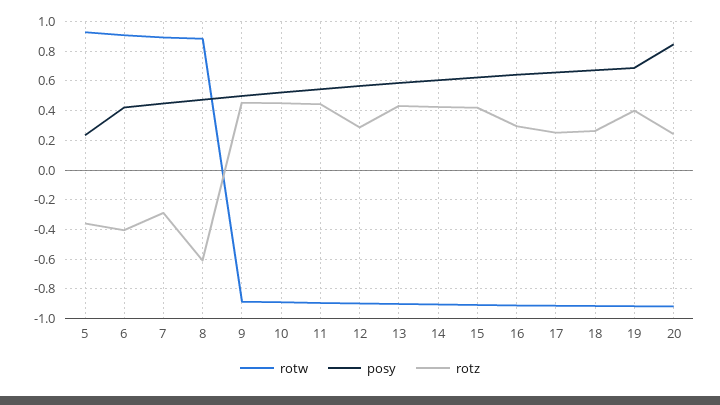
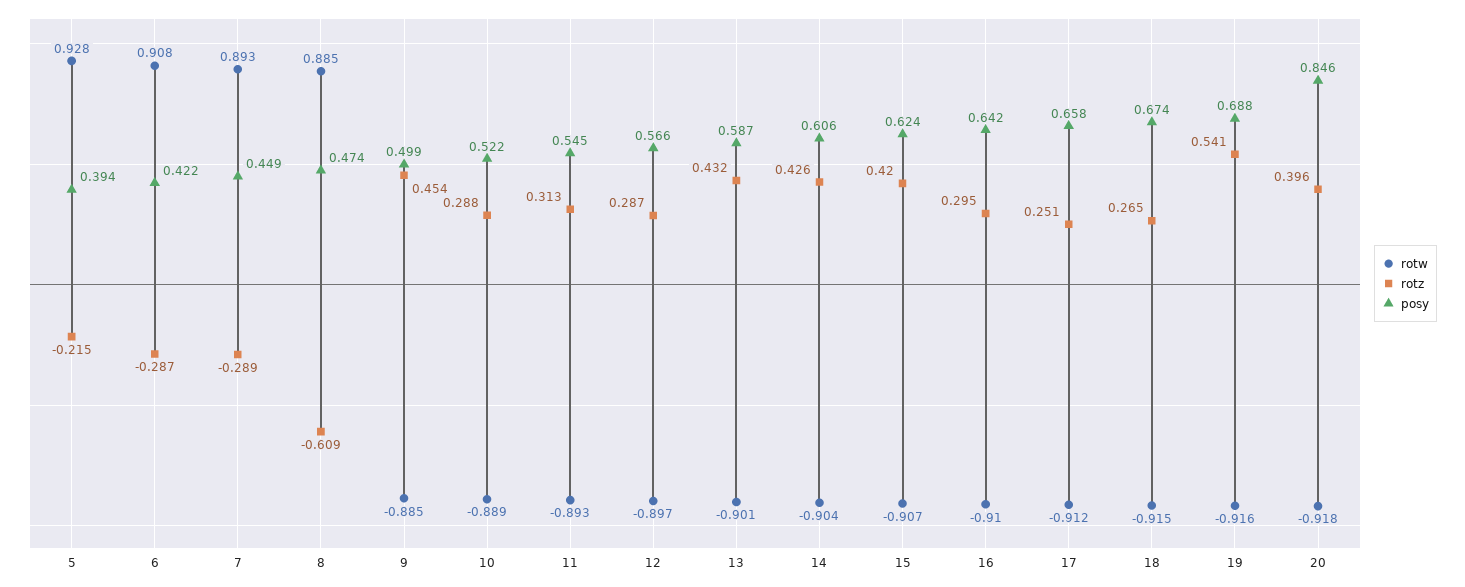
  {
    "rotw": {
      "5": 0.928,
      "6": 0.908,
      "7": 0.893,
      "8": 0.885,
      "9": -0.885,
      "10": -0.889,
      "11": -0.893,
      "12": -0.897,
      "13": -0.901,
      "14": -0.904,
      "15": -0.907,
      "16": -0.91,
      "17": -0.912,
      "18": -0.915,
      "19": -0.916,
      "20": -0.918
    },
    "posy": {
-     "5": 0.25,
+     "5": 0.394,
      "6": 0.422,
      "7": 0.449,
      "8": 0.474,
      "9": 0.499,
      "10": 0.522,
      "11": 0.545,
      "12": 0.566,
      "13": 0.587,
      "14": 0.606,
      "15": 0.624,
      "16": 0.642,
      "17": 0.658,
      "18": 0.674,
      "19": 0.688,
      "20": 0.846
    },
    "rotz": {
-     "5": -0.35,
+     "5": -0.215,
-     "6": -0.4,
+     "6": -0.287,
      "7": -0.289,
      "8": -0.609,
      "9": 0.454,
-     "10": 0.45,
+     "10": 0.288,
-     "11": 0.45,
+     "11": 0.313,
      "12": 0.287,
      "13": 0.432,
      "14": 0.426,
      "15": 0.42,
      "16": 0.295,
      "17": 0.251,
      "18": 0.265,
-     "19": 0.4,
+     "19": 0.541,
-     "20": 0.25
+     "20": 0.396
    }
  }

